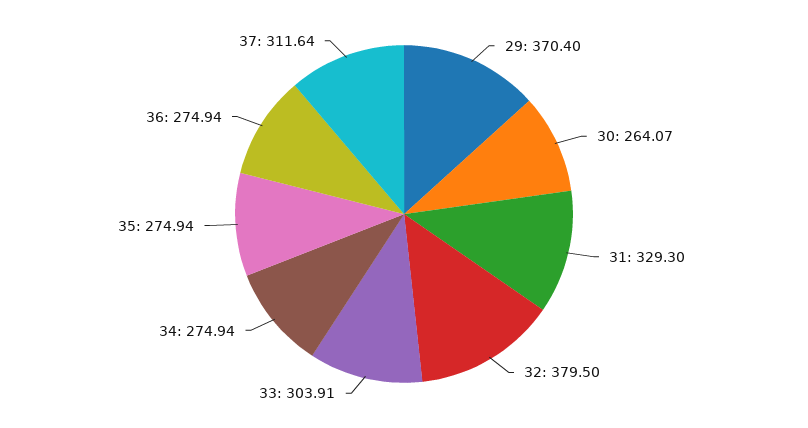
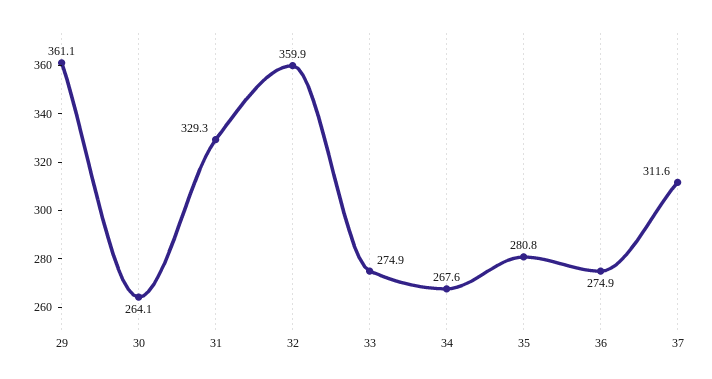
  {
-   "29": 370.4,
+   "29": 361.1,
    "30": 264.07,
    "31": 329.3,
-   "32": 379.5,
+   "32": 359.9,
-   "33": 303.91,
+   "33": 274.9,
-   "34": 274.94,
+   "34": 267.6,
-   "35": 274.94,
+   "35": 280.8,
    "36": 274.94,
    "37": 311.64
  }

